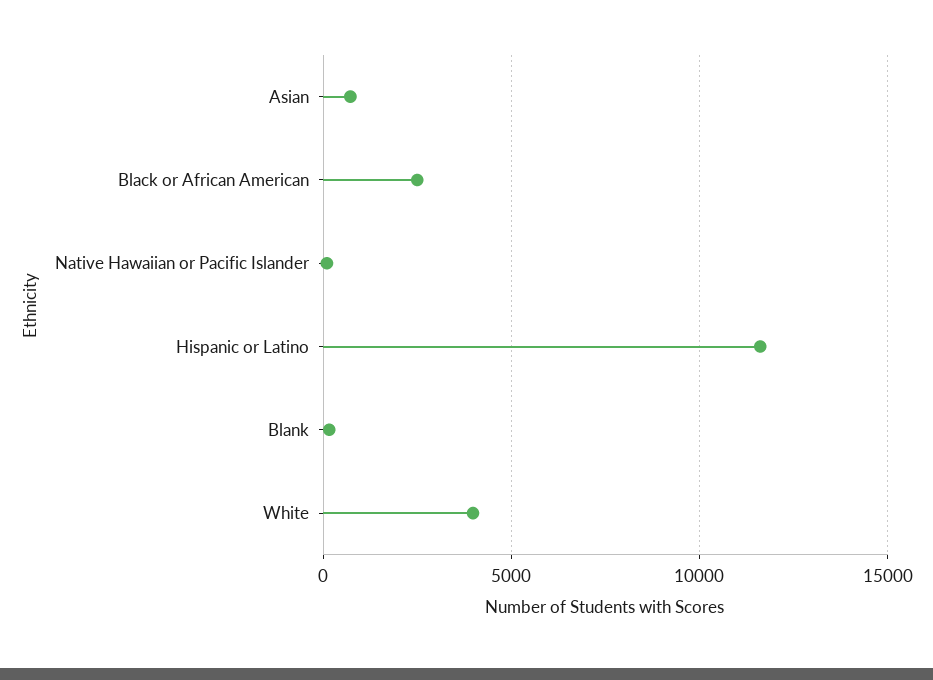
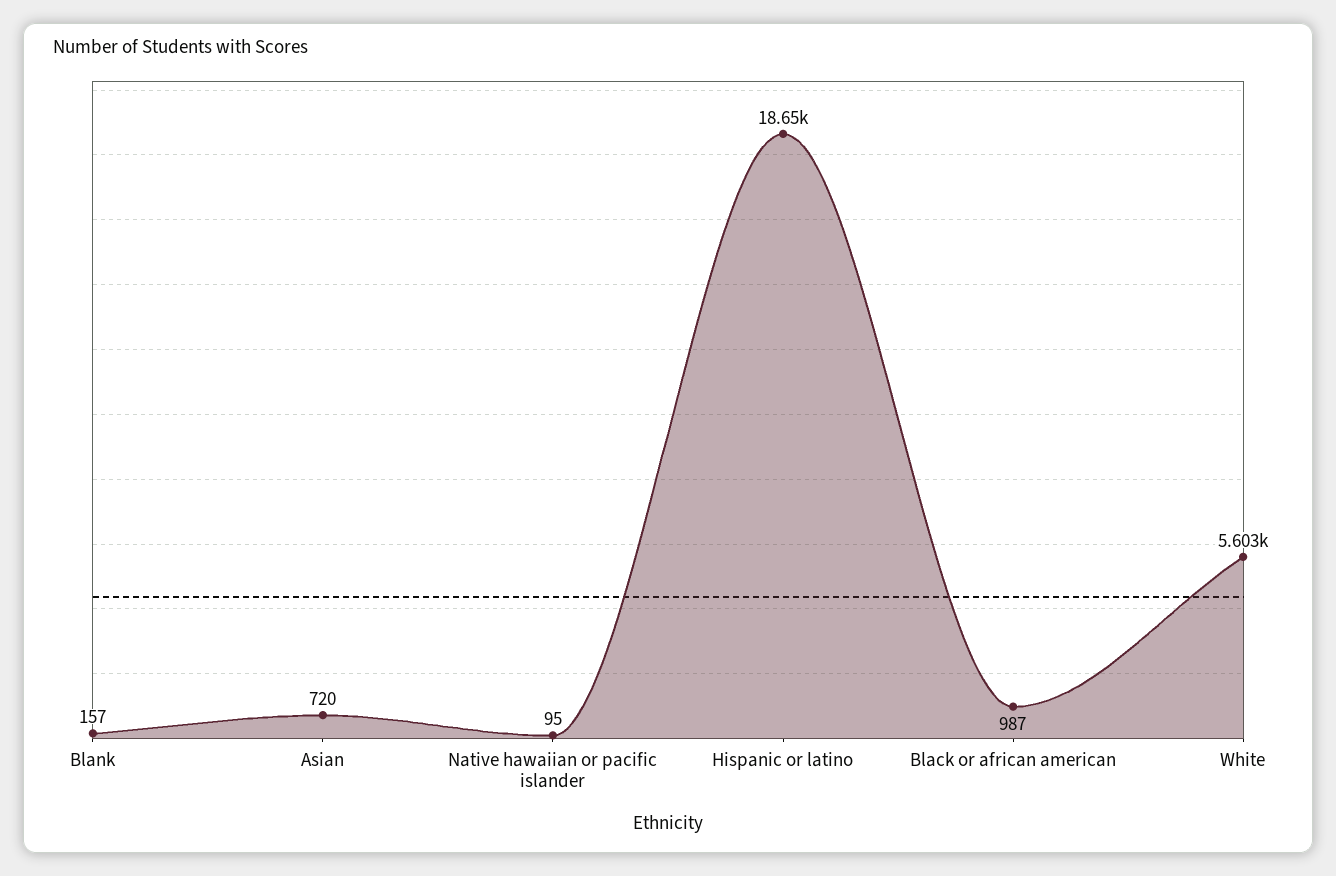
  {
    "Asian": 720,
-   "Black or African American": 2500,
+   "Black or African American": 987,
    "Native Hawaiian or Pacific Islander": 95,
-   "Hispanic or Latino": 11500,
+   "Hispanic or Latino": 18650,
    "Blank": 157,
-   "White": 4000
+   "White": 5603
  }

